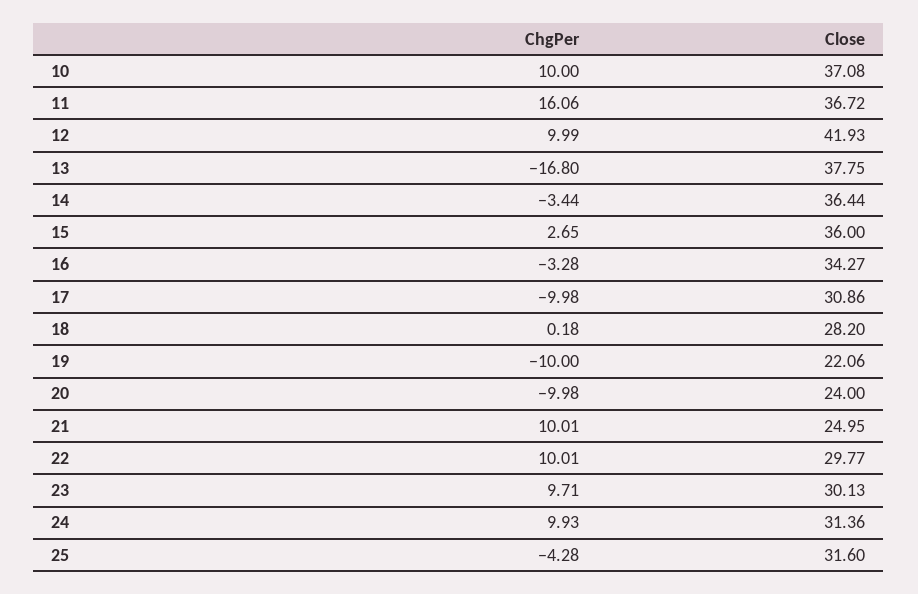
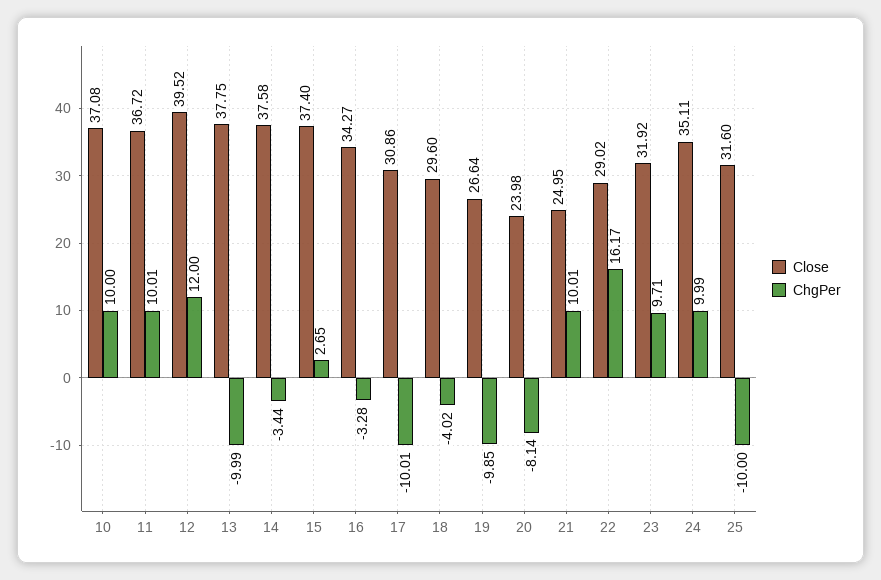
  {
    "ChgPer": {
      "10": 10,
-     "11": 16.06,
+     "11": 10.01,
-     "12": 9.99,
+     "12": 12,
-     "13": -16.8,
+     "13": -9.99,
      "14": -3.44,
      "15": 2.65,
      "16": -3.28,
-     "17": -9.98,
+     "17": -10.01,
-     "18": 0.18,
+     "18": -4.02,
-     "19": -10,
+     "19": -9.85,
-     "20": -9.98,
+     "20": -8.14,
      "21": 10.01,
-     "22": 10.01,
+     "22": 16.17,
      "23": 9.71,
-     "24": 9.93,
+     "24": 9.99,
-     "25": -4.28
+     "25": -10
    },
    "Close": {
      "10": 37.08,
      "11": 36.72,
-     "12": 41.93,
+     "12": 39.52,
      "13": 37.75,
-     "14": 36.44,
+     "14": 37.58,
-     "15": 36,
+     "15": 37.4,
      "16": 34.27,
      "17": 30.86,
-     "18": 28.2,
+     "18": 29.6,
-     "19": 22.06,
+     "19": 26.64,
-     "20": 24,
+     "20": 23.98,
      "21": 24.95,
-     "22": 29.77,
+     "22": 29.02,
-     "23": 30.13,
+     "23": 31.92,
-     "24": 31.36,
+     "24": 35.11,
      "25": 31.6
    }
  }

